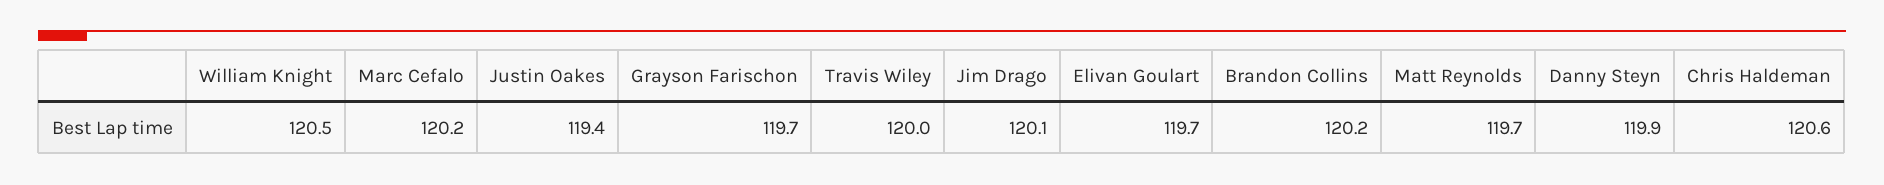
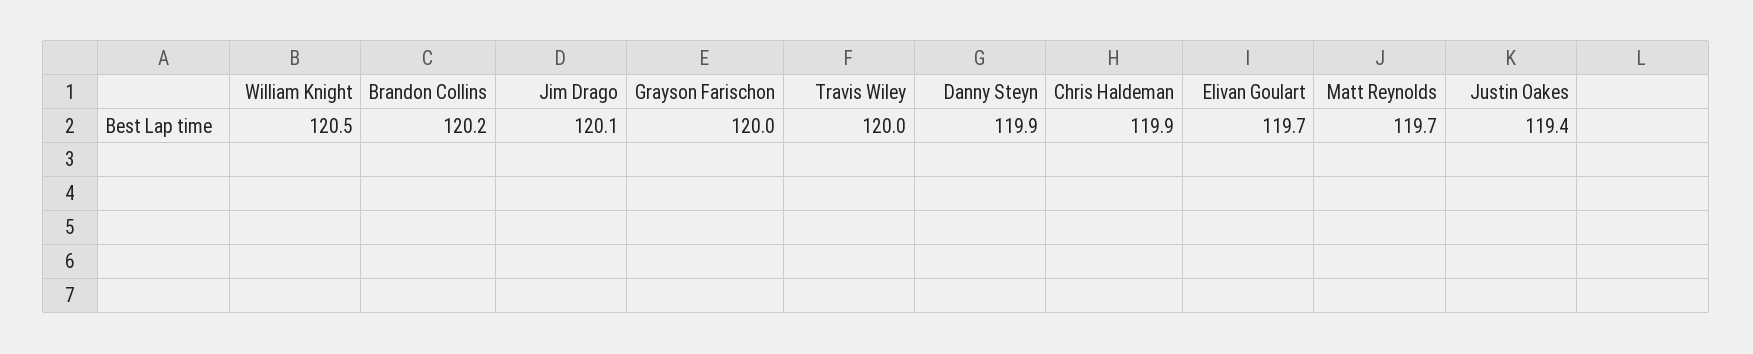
  {
    "William Knight": 120.5,
-   "Marc Cefalo": 120.2,
    "Justin Oakes": 119.4,
-   "Grayson Farischon": 119.7,
+   "Grayson Farischon": 120,
    "Travis Wiley": 120,
    "Jim Drago": 120.1,
    "Elivan Goulart": 119.7,
    "Brandon Collins": 120.2,
    "Matt Reynolds": 119.7,
    "Danny Steyn": 119.9,
-   "Chris Haldeman": 120.6
+   "Chris Haldeman": 119.9
  }

